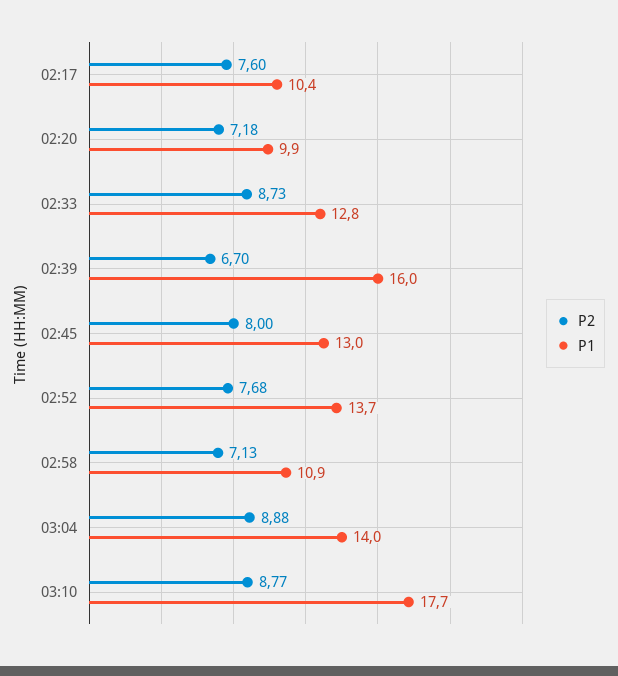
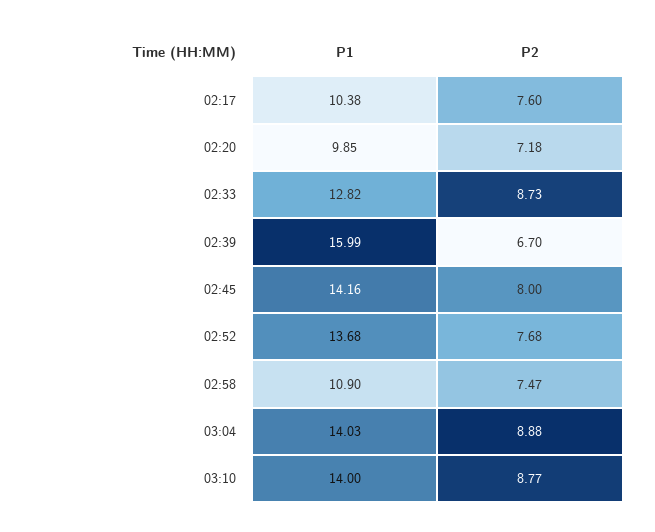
  {
    "P2": {
      "02:17": 7.6,
      "02:20": 7.18,
      "02:33": 8.73,
      "02:39": 6.7,
      "02:45": 8,
      "02:52": 7.68,
-     "02:58": 7.13,
+     "02:58": 7.47,
      "03:04": 8.88,
      "03:10": 8.77
    },
    "P1": {
      "02:17": 10.38,
      "02:20": 9.85,
      "02:33": 12.82,
      "02:39": 15.99,
-     "02:45": 13,
+     "02:45": 14.16,
      "02:52": 13.68,
      "02:58": 10.9,
      "03:04": 14.03,
-     "03:10": 17.7
+     "03:10": 14
    }
  }

